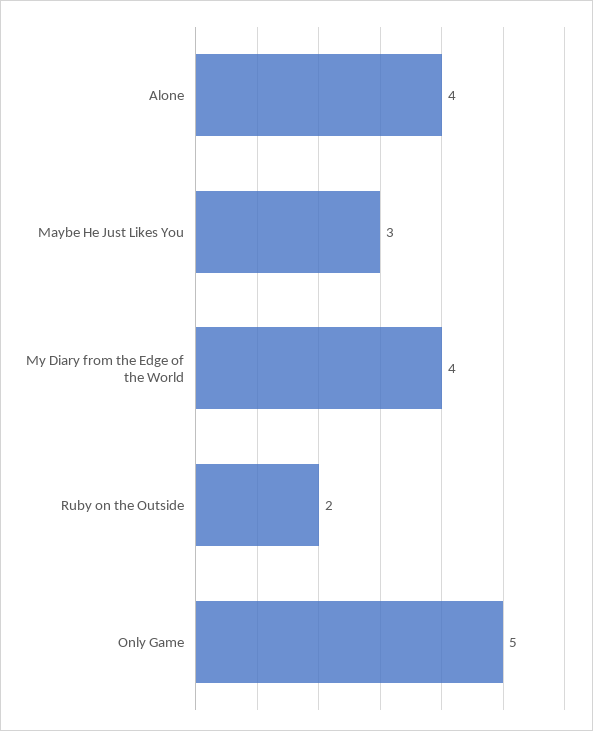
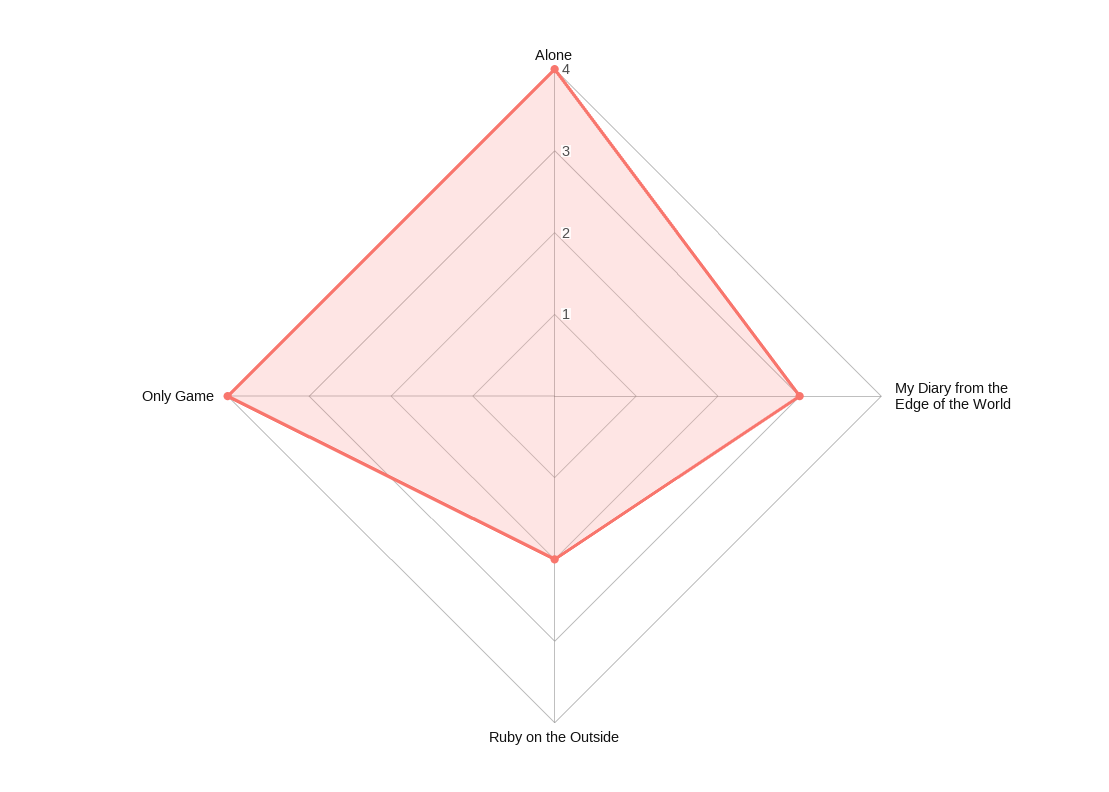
  {
    "Alone": 4,
-   "Maybe He Just Likes You": 3,
-   "My Diary from the Edge of the World": 4,
+   "My Diary from the Edge of the World": 3,
    "Ruby on the Outside": 2,
-   "Only Game": 5
+   "Only Game": 4
  }

